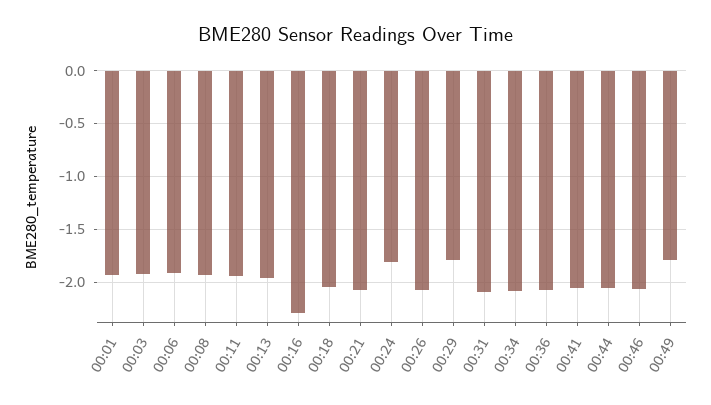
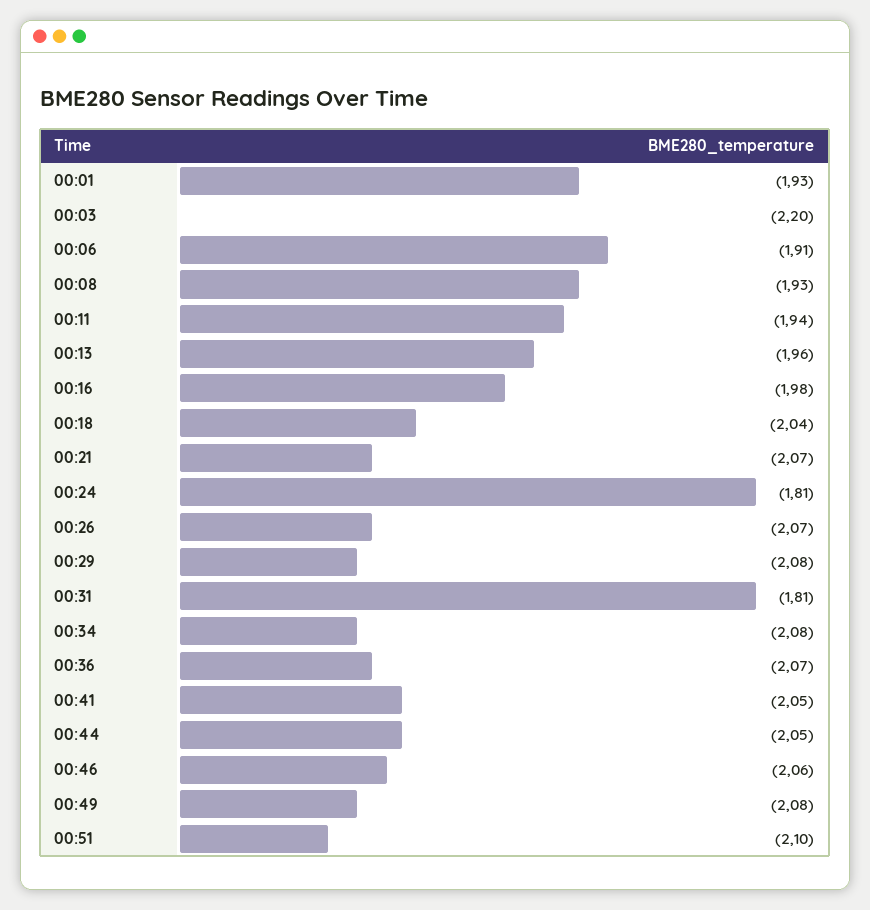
  {
    "00:01": -1.93,
-   "00:03": -1.9,
+   "00:03": -2.2,
    "00:06": -1.91,
    "00:08": -1.93,
    "00:11": -1.94,
    "00:13": -1.96,
-   "00:16": -2.3,
+   "00:16": -1.98,
    "00:18": -2.04,
    "00:21": -2.07,
    "00:24": -1.81,
    "00:26": -2.07,
-   "00:29": -1.8,
+   "00:29": -2.08,
-   "00:31": -2.1,
+   "00:31": -1.81,
    "00:34": -2.08,
    "00:36": -2.07,
    "00:41": -2.05,
    "00:44": -2.05,
    "00:46": -2.06,
-   "00:49": -1.8
+   "00:49": -2.08,
+   "00:51": -2.1
  }

